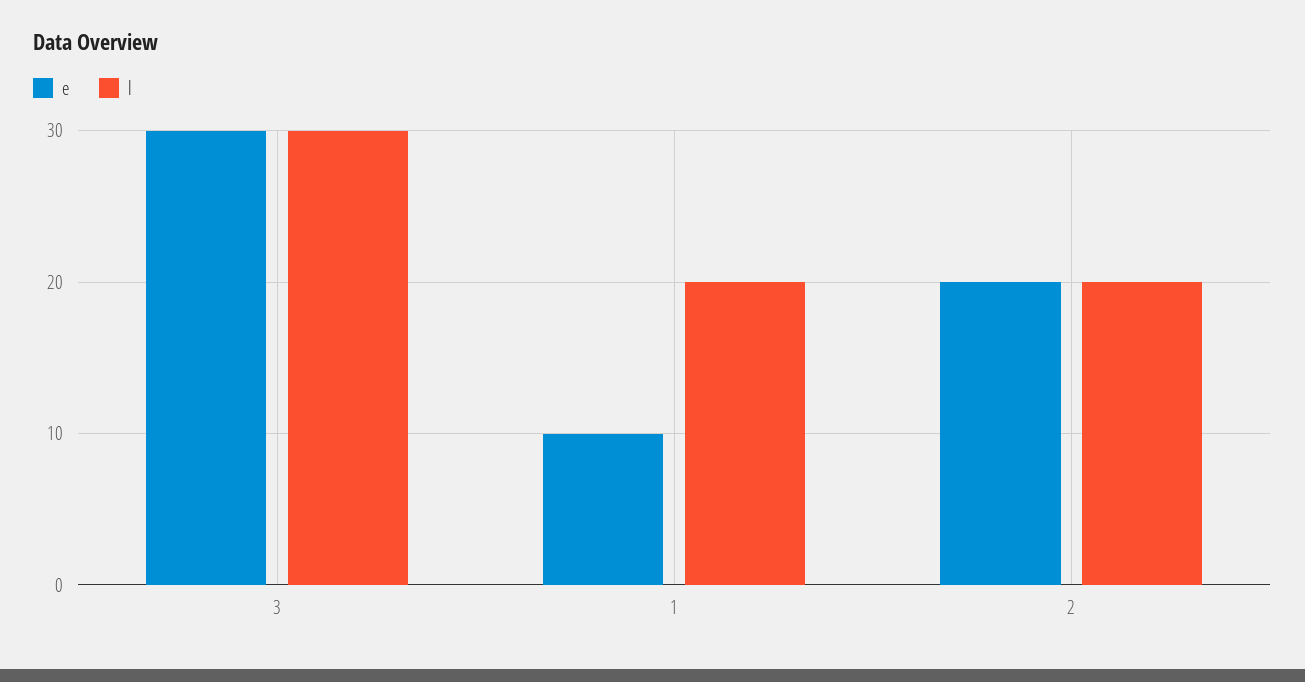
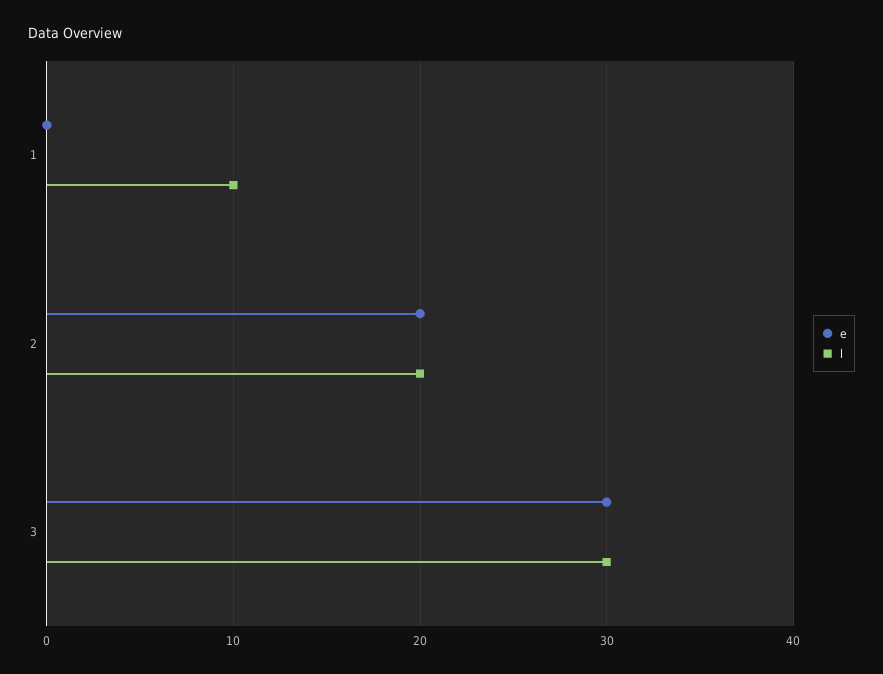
  {
    "e": {
      "3": 30,
-     "1": 10,
+     "1": 0,
      "2": 20
    },
    "l": {
      "3": 30,
-     "1": 20,
+     "1": 10,
      "2": 20
    }
  }

